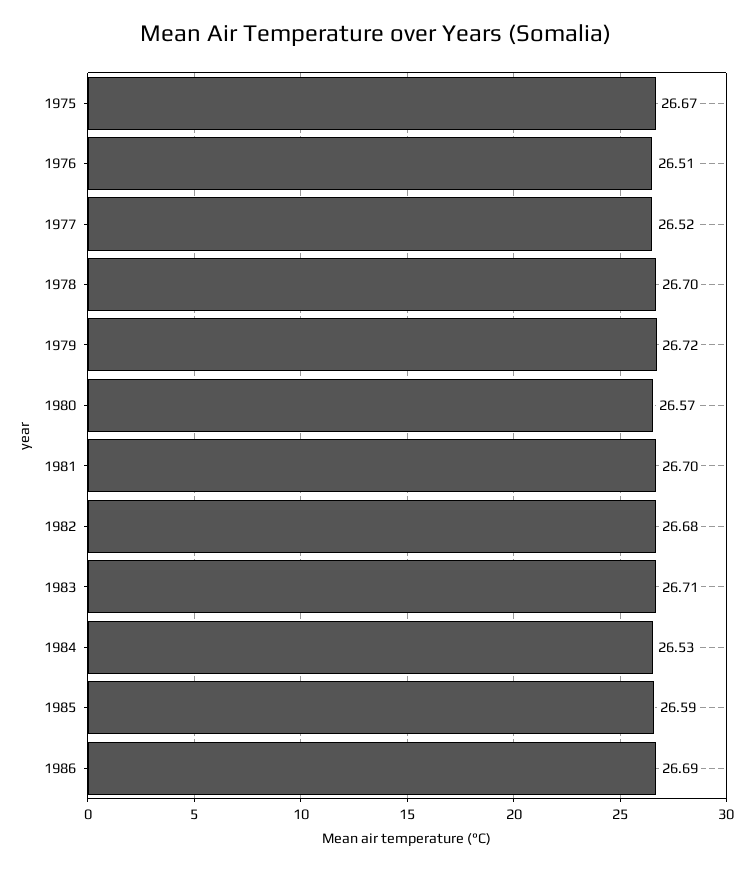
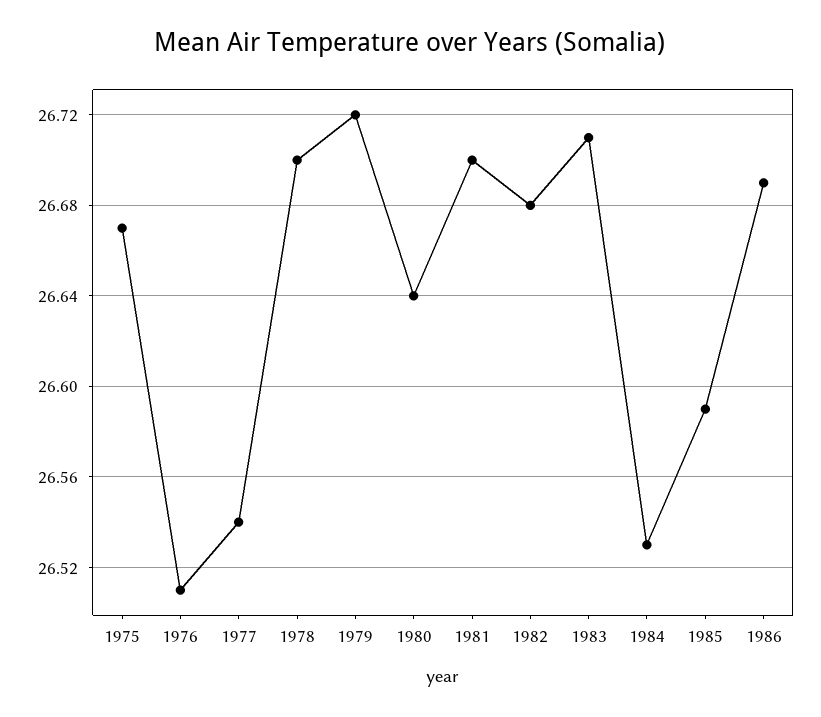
  {
    "1975": 26.67,
    "1976": 26.51,
-   "1977": 26.52,
+   "1977": 26.54,
    "1978": 26.7,
    "1979": 26.72,
-   "1980": 26.57,
+   "1980": 26.64,
    "1981": 26.7,
    "1982": 26.68,
    "1983": 26.71,
    "1984": 26.53,
    "1985": 26.59,
    "1986": 26.69
  }

